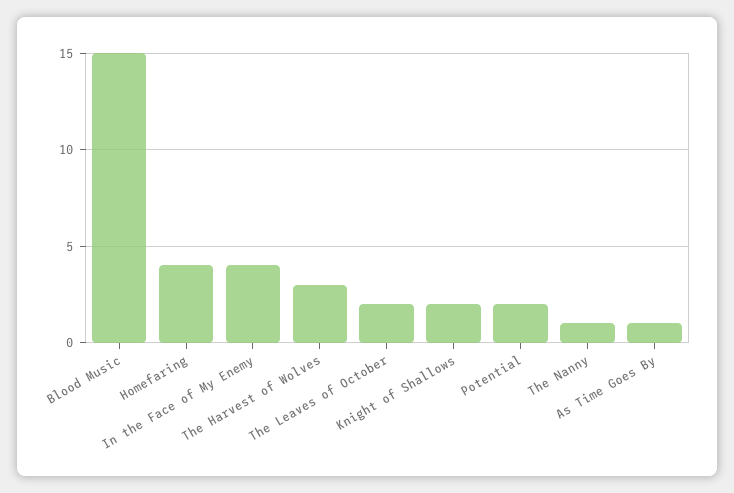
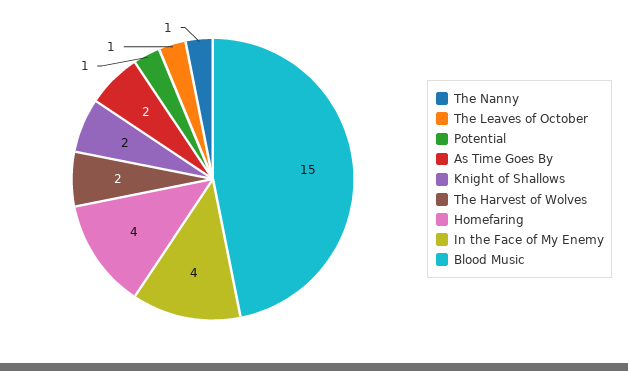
  {
    "Blood Music": 15,
    "Homefaring": 4,
    "In the Face of My Enemy": 4,
-   "The Harvest of Wolves": 3,
+   "The Harvest of Wolves": 2,
-   "The Leaves of October": 2,
+   "The Leaves of October": 1,
    "Knight of Shallows": 2,
-   "Potential": 2,
+   "Potential": 1,
    "The Nanny": 1,
-   "As Time Goes By": 1
+   "As Time Goes By": 2
  }

